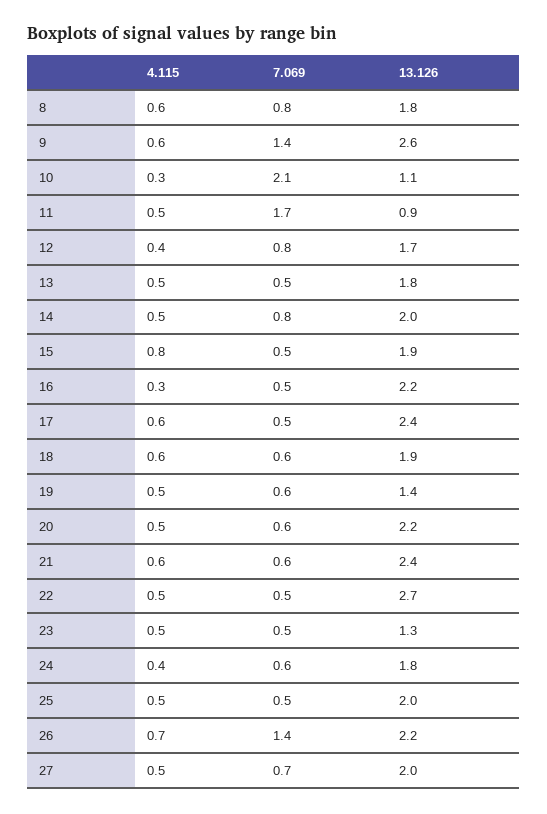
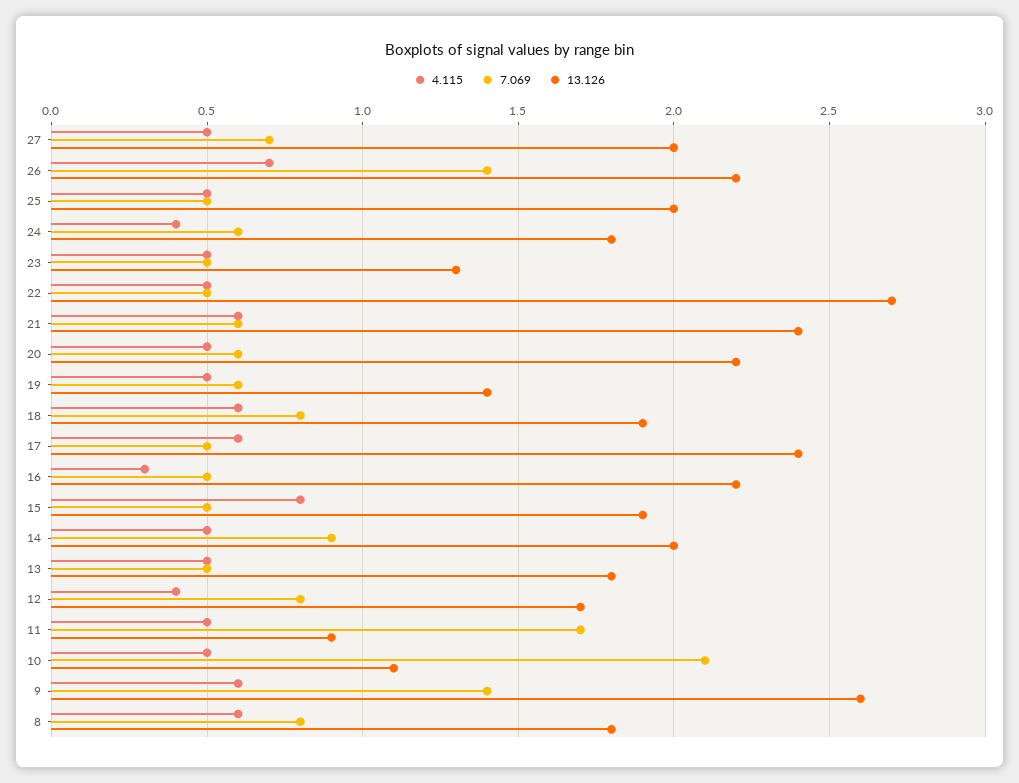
  {
    "4.115": {
      "8": 0.6,
      "9": 0.6,
-     "10": 0.3,
+     "10": 0.5,
      "11": 0.5,
      "12": 0.4,
      "13": 0.5,
      "14": 0.5,
      "15": 0.8,
      "16": 0.3,
      "17": 0.6,
      "18": 0.6,
      "19": 0.5,
      "20": 0.5,
      "21": 0.6,
      "22": 0.5,
      "23": 0.5,
      "24": 0.4,
      "25": 0.5,
      "26": 0.7,
      "27": 0.5
    },
    "7.069": {
      "8": 0.8,
      "9": 1.4,
      "10": 2.1,
      "11": 1.7,
      "12": 0.8,
      "13": 0.5,
-     "14": 0.8,
+     "14": 0.9,
      "15": 0.5,
      "16": 0.5,
      "17": 0.5,
-     "18": 0.6,
+     "18": 0.8,
      "19": 0.6,
      "20": 0.6,
      "21": 0.6,
      "22": 0.5,
      "23": 0.5,
      "24": 0.6,
      "25": 0.5,
      "26": 1.4,
      "27": 0.7
    },
    "13.126": {
      "8": 1.8,
      "9": 2.6,
      "10": 1.1,
      "11": 0.9,
      "12": 1.7,
      "13": 1.8,
      "14": 2,
      "15": 1.9,
      "16": 2.2,
      "17": 2.4,
      "18": 1.9,
      "19": 1.4,
      "20": 2.2,
      "21": 2.4,
      "22": 2.7,
      "23": 1.3,
      "24": 1.8,
      "25": 2,
      "26": 2.2,
      "27": 2
    }
  }

